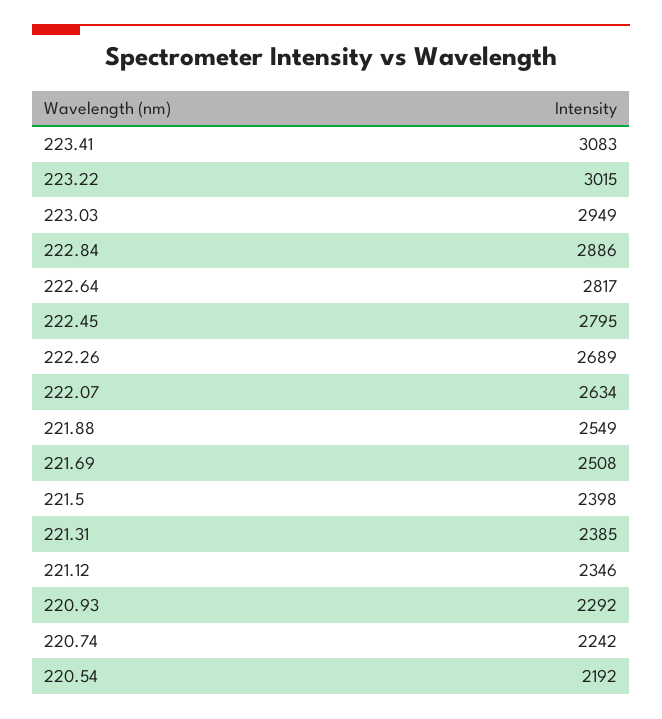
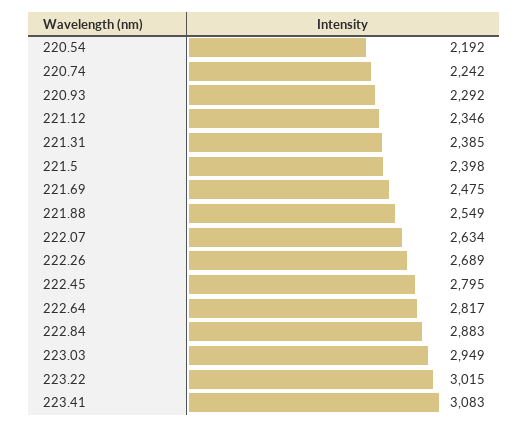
  {
    "223.41": 3083,
    "223.22": 3015,
    "223.03": 2949,
-   "222.84": 2886,
+   "222.84": 2883,
    "222.64": 2817,
    "222.45": 2795,
    "222.26": 2689,
    "222.07": 2634,
    "221.88": 2549,
-   "221.69": 2508,
+   "221.69": 2475,
    "221.5": 2398,
    "221.31": 2385,
    "221.12": 2346,
    "220.93": 2292,
    "220.74": 2242,
    "220.54": 2192
  }

